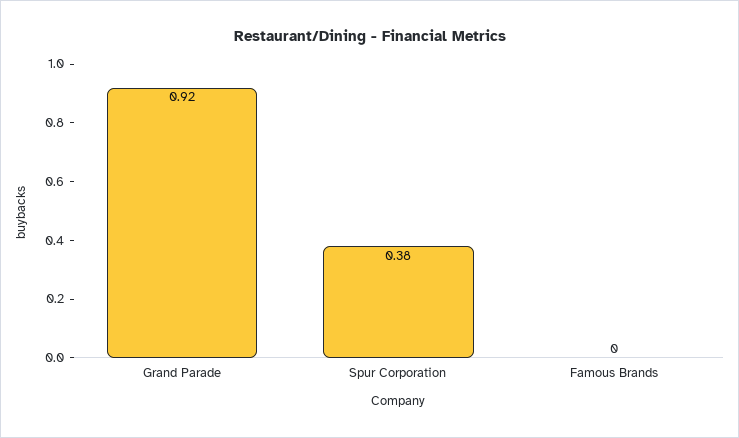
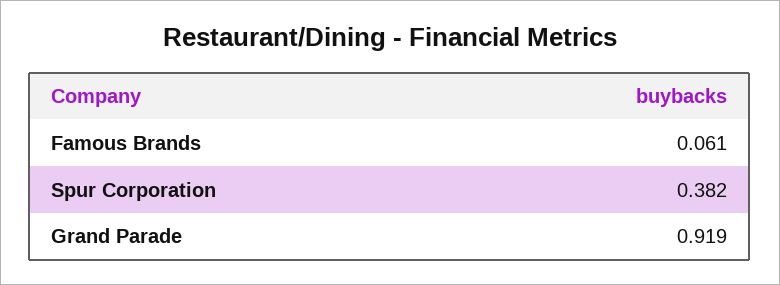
  {
    "Grand Parade": 0.919,
    "Spur Corporation": 0.382,
-   "Famous Brands": 0
+   "Famous Brands": 0.061
  }

